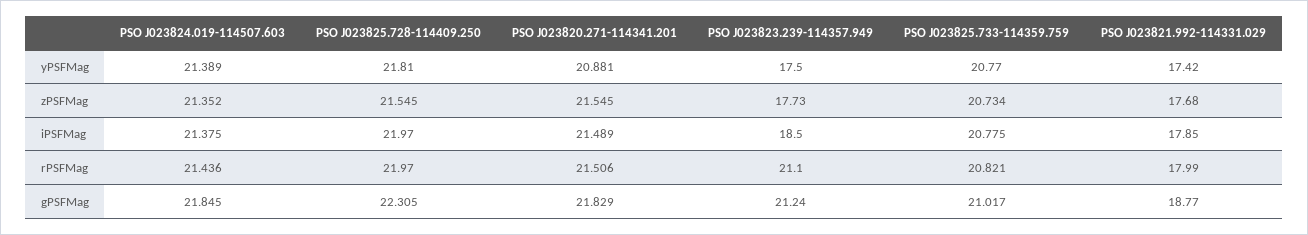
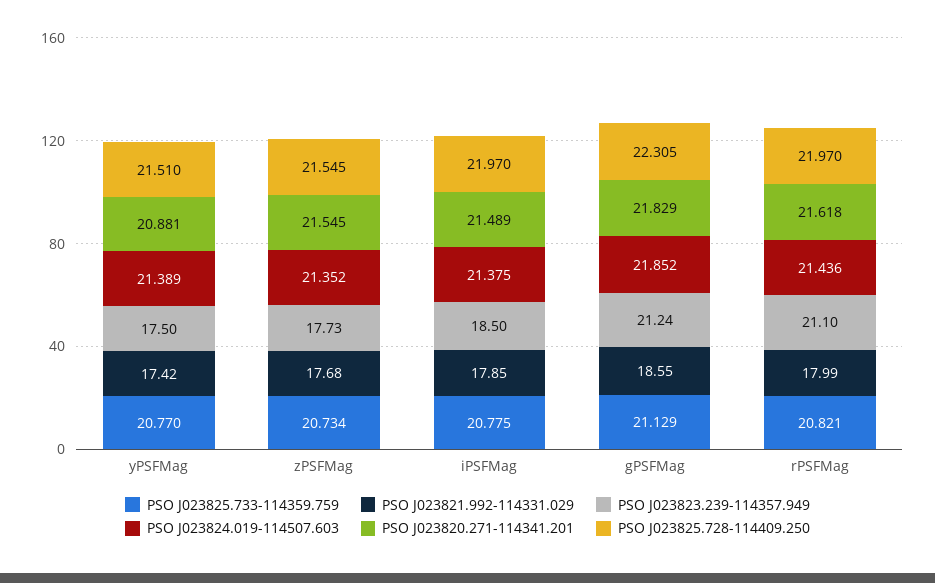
  {
    "PSO J023824.019-114507.603": {
      "yPSFMag": 21.389,
      "zPSFMag": 21.352,
      "iPSFMag": 21.375,
      "rPSFMag": 21.436,
-     "gPSFMag": 21.845
+     "gPSFMag": 21.852
    },
    "PSO J023825.728-114409.250": {
-     "yPSFMag": 21.81,
+     "yPSFMag": 21.51,
      "zPSFMag": 21.545,
      "iPSFMag": 21.97,
      "rPSFMag": 21.97,
      "gPSFMag": 22.305
    },
    "PSO J023820.271-114341.201": {
      "yPSFMag": 20.881,
      "zPSFMag": 21.545,
      "iPSFMag": 21.489,
-     "rPSFMag": 21.506,
+     "rPSFMag": 21.618,
      "gPSFMag": 21.829
    },
    "PSO J023823.239-114357.949": {
      "yPSFMag": 17.5,
      "zPSFMag": 17.73,
      "iPSFMag": 18.5,
      "rPSFMag": 21.1,
      "gPSFMag": 21.24
    },
    "PSO J023825.733-114359.759": {
      "yPSFMag": 20.77,
      "zPSFMag": 20.734,
      "iPSFMag": 20.775,
      "rPSFMag": 20.821,
-     "gPSFMag": 21.017
+     "gPSFMag": 21.129
    },
    "PSO J023821.992-114331.029": {
      "yPSFMag": 17.42,
      "zPSFMag": 17.68,
      "iPSFMag": 17.85,
      "rPSFMag": 17.99,
-     "gPSFMag": 18.77
+     "gPSFMag": 18.55
    }
  }

